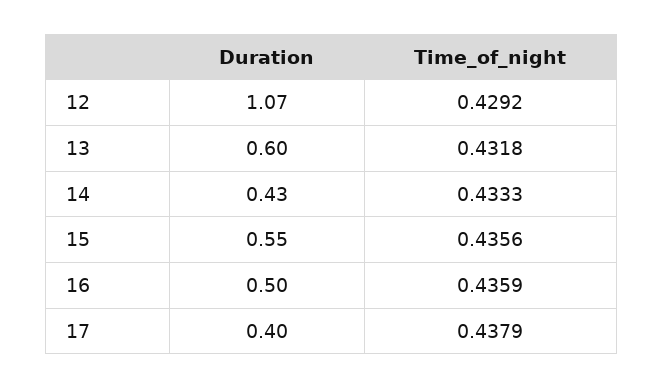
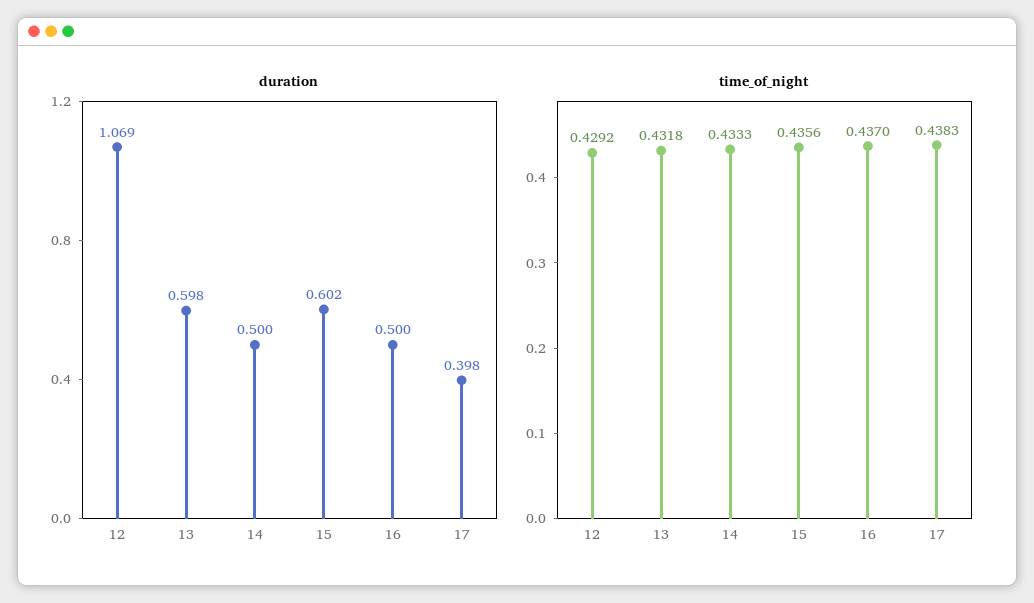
  {
    "Duration": {
      "12": 1.069,
      "13": 0.598,
-     "14": 0.43,
+     "14": 0.5,
-     "15": 0.55,
+     "15": 0.602,
      "16": 0.5,
      "17": 0.398
    },
    "Time_of_night": {
      "12": 0.4292,
      "13": 0.4318,
      "14": 0.4333,
      "15": 0.4356,
-     "16": 0.4359,
+     "16": 0.437,
-     "17": 0.4379
+     "17": 0.4383
    }
  }

